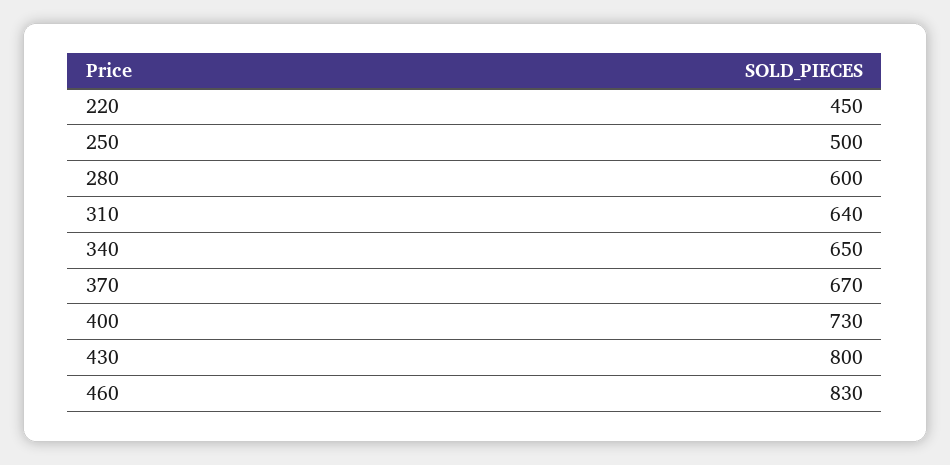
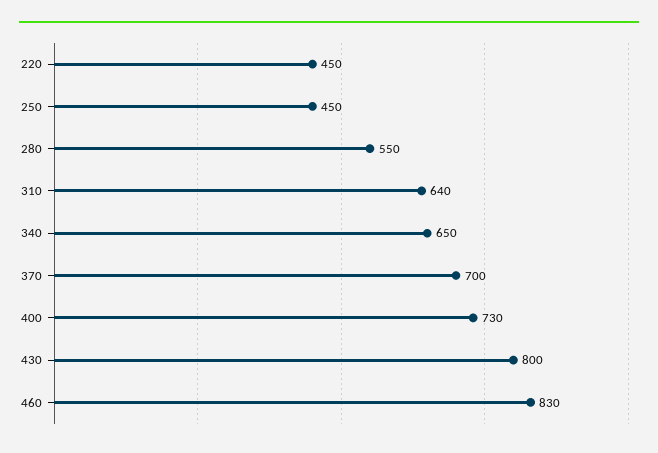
  {
    "220": 450,
-   "250": 500,
+   "250": 450,
-   "280": 600,
+   "280": 550,
    "310": 640,
    "340": 650,
-   "370": 670,
+   "370": 700,
    "400": 730,
    "430": 800,
    "460": 830
  }

